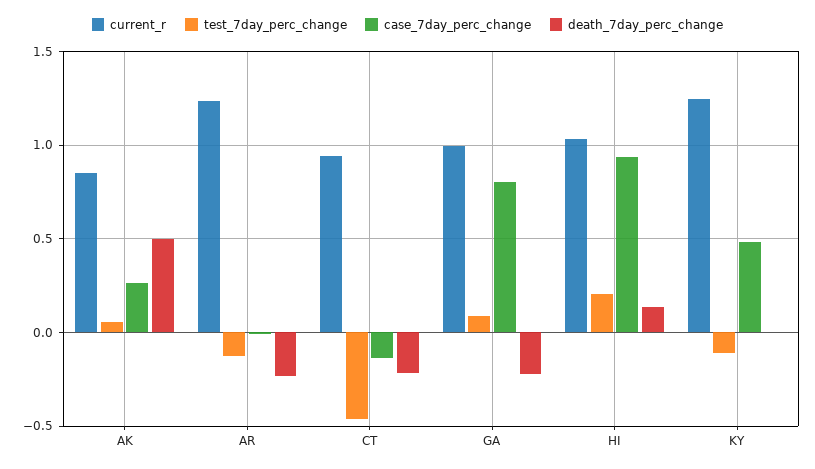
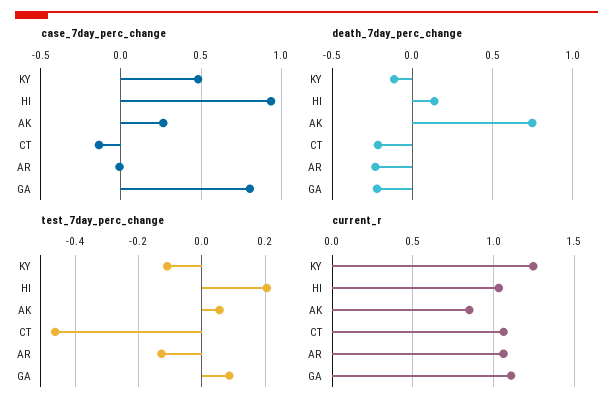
  {
    "current_r": {
      "AK": 0.85,
-     "AR": 1.25,
+     "AR": 1.05,
-     "CT": 0.95,
+     "CT": 1.05,
-     "GA": 1,
+     "GA": 1.1,
      "HI": 1.05,
      "KY": 1.25
    },
    "test_7day_perc_change": {
      "AK": 0.06,
      "AR": -0.12,
      "CT": -0.46,
      "GA": 0.08,
      "HI": 0.2,
      "KY": -0.1
    },
    "case_7day_perc_change": {
      "AK": 0.25,
      "AR": 0,
      "CT": -0.15,
      "GA": 0.8,
      "HI": 0.95,
      "KY": 0.5
    },
    "death_7day_perc_change": {
-     "AK": 0.5,
+     "AK": 0.75,
      "AR": -0.25,
      "CT": -0.2,
      "GA": -0.2,
      "HI": 0.15,
-     "KY": 0
+     "KY": -0.1
    }
  }

